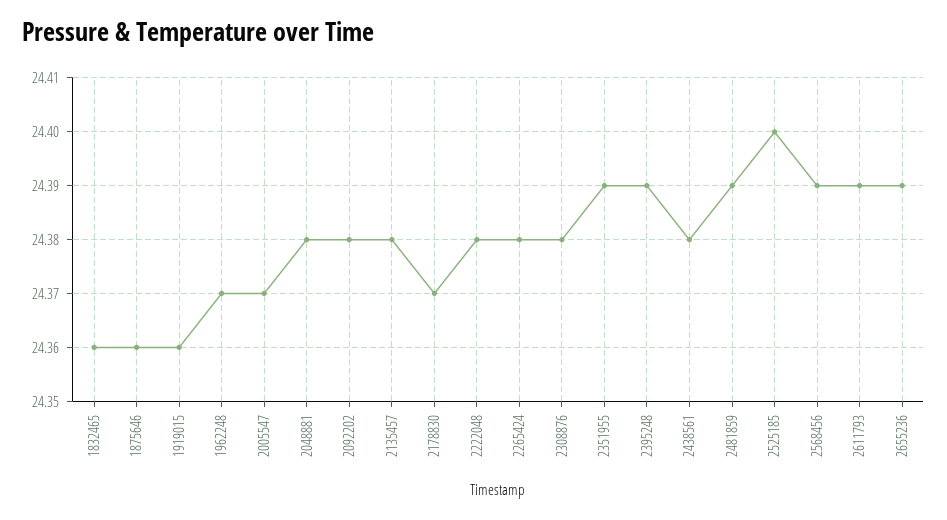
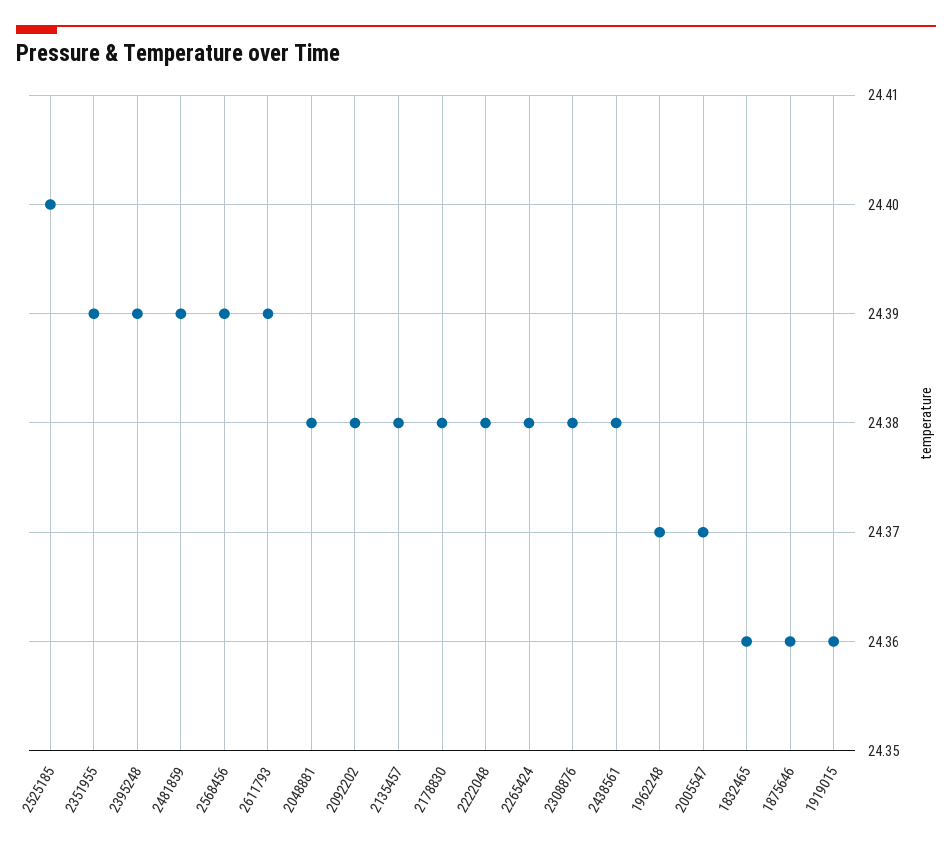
  {
    "1832465": 24.36,
    "1875646": 24.36,
    "1919015": 24.36,
    "1962248": 24.37,
    "2005547": 24.37,
    "2048881": 24.38,
    "2092202": 24.38,
    "2135457": 24.38,
-   "2178830": 24.37,
+   "2178830": 24.38,
    "2222048": 24.38,
    "2265424": 24.38,
    "2308876": 24.38,
    "2351955": 24.39,
    "2395248": 24.39,
    "2438561": 24.38,
    "2481859": 24.39,
    "2525185": 24.4,
    "2568456": 24.39,
-   "2611793": 24.39,
+   "2611793": 24.39
-   "2655236": 24.39
  }

